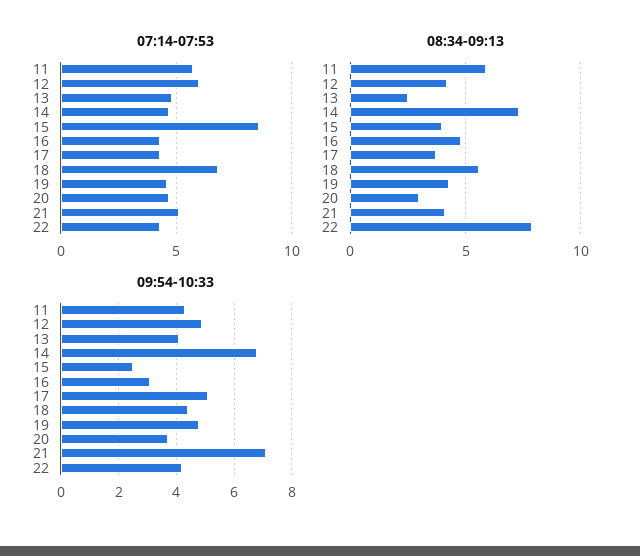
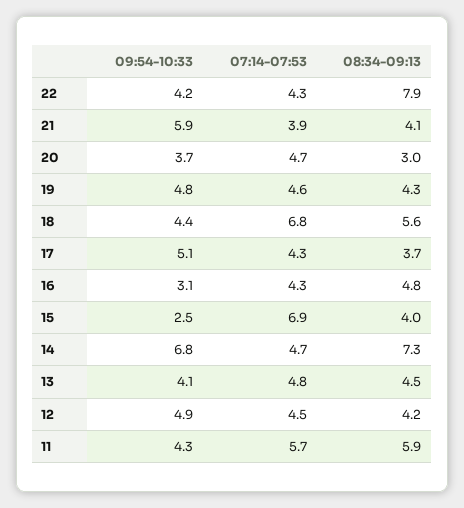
  {
    "07:14-07:53": {
      "11": 5.7,
-     "12": 6,
+     "12": 4.5,
      "13": 4.8,
      "14": 4.7,
-     "15": 8.5,
+     "15": 6.9,
      "16": 4.3,
      "17": 4.3,
      "18": 6.8,
      "19": 4.6,
      "20": 4.7,
-     "21": 5,
+     "21": 3.9,
      "22": 4.3
    },
    "08:34-09:13": {
      "11": 5.9,
      "12": 4.2,
-     "13": 2.5,
+     "13": 4.5,
      "14": 7.3,
      "15": 4,
      "16": 4.8,
      "17": 3.7,
      "18": 5.6,
      "19": 4.3,
      "20": 3,
      "21": 4.1,
      "22": 7.9
    },
    "09:54-10:33": {
      "11": 4.3,
      "12": 4.9,
      "13": 4.1,
      "14": 6.8,
      "15": 2.5,
      "16": 3.1,
      "17": 5.1,
      "18": 4.4,
      "19": 4.8,
      "20": 3.7,
-     "21": 7,
+     "21": 5.9,
      "22": 4.2
    }
  }

